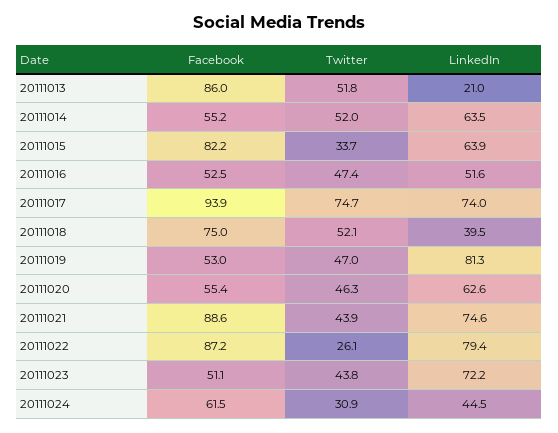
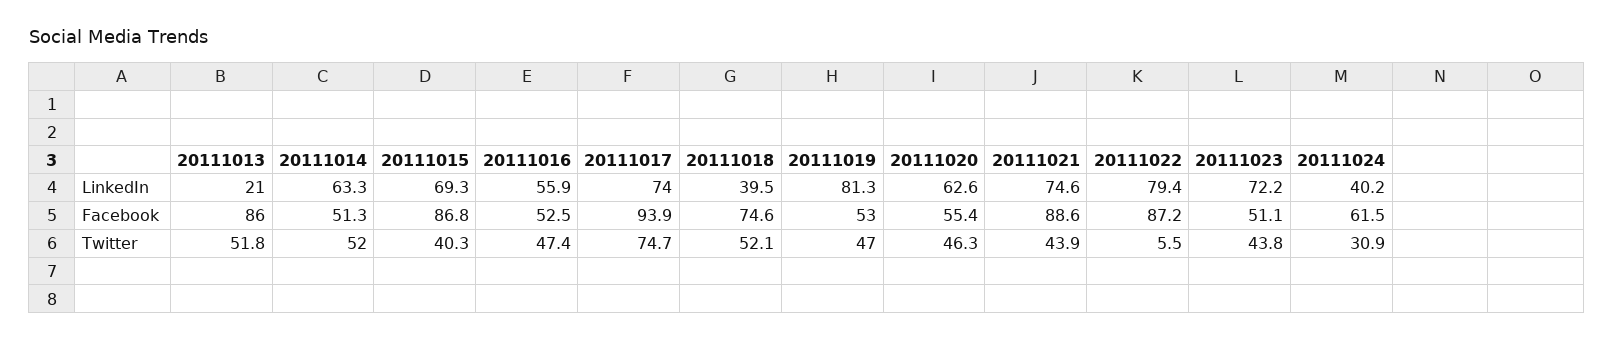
  {
    "Facebook": {
      "20111013": 86,
-     "20111014": 55.2,
+     "20111014": 51.3,
-     "20111015": 82.2,
+     "20111015": 86.8,
      "20111016": 52.5,
      "20111017": 93.9,
-     "20111018": 75,
+     "20111018": 74.6,
      "20111019": 53,
      "20111020": 55.4,
      "20111021": 88.6,
      "20111022": 87.2,
      "20111023": 51.1,
      "20111024": 61.5
    },
    "Twitter": {
      "20111013": 51.8,
      "20111014": 52,
-     "20111015": 33.7,
+     "20111015": 40.3,
      "20111016": 47.4,
      "20111017": 74.7,
      "20111018": 52.1,
      "20111019": 47,
      "20111020": 46.3,
      "20111021": 43.9,
-     "20111022": 26.1,
+     "20111022": 5.5,
      "20111023": 43.8,
      "20111024": 30.9
    },
    "LinkedIn": {
      "20111013": 21,
-     "20111014": 63.5,
+     "20111014": 63.3,
-     "20111015": 63.9,
+     "20111015": 69.3,
-     "20111016": 51.6,
+     "20111016": 55.9,
      "20111017": 74,
      "20111018": 39.5,
      "20111019": 81.3,
      "20111020": 62.6,
      "20111021": 74.6,
      "20111022": 79.4,
      "20111023": 72.2,
-     "20111024": 44.5
+     "20111024": 40.2
    }
  }

